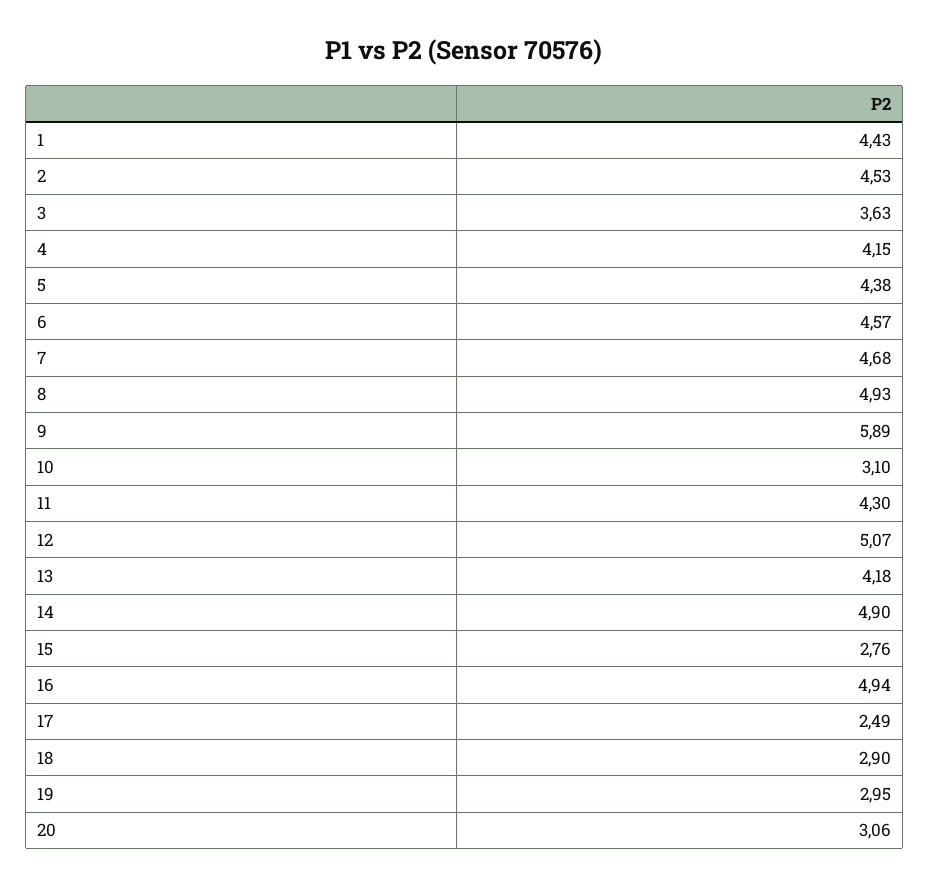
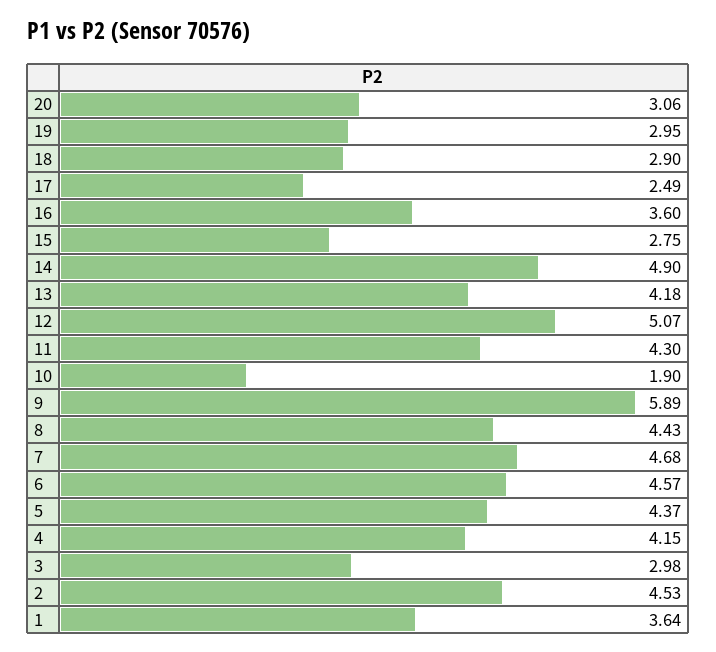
  {
-   "1": 4.43,
+   "1": 3.64,
    "2": 4.53,
-   "3": 3.63,
+   "3": 2.98,
    "4": 4.15,
-   "5": 4.38,
+   "5": 4.37,
    "6": 4.57,
    "7": 4.68,
-   "8": 4.93,
+   "8": 4.43,
    "9": 5.89,
-   "10": 3.1,
+   "10": 1.9,
    "11": 4.3,
    "12": 5.07,
    "13": 4.18,
    "14": 4.9,
-   "15": 2.76,
+   "15": 2.75,
-   "16": 4.94,
+   "16": 3.6,
    "17": 2.49,
    "18": 2.9,
    "19": 2.95,
    "20": 3.06
  }

